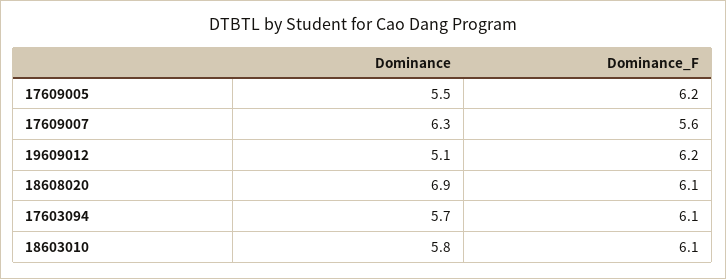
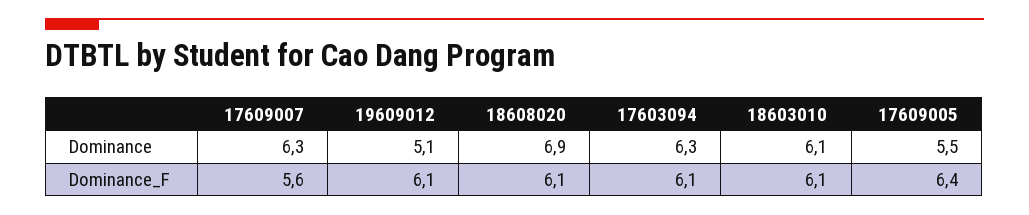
  {
    "Dominance": {
      "17609005": 5.5,
      "17609007": 6.3,
      "19609012": 5.1,
      "18608020": 6.9,
-     "17603094": 5.7,
+     "17603094": 6.3,
-     "18603010": 5.8
+     "18603010": 6.1
    },
    "Dominance_F": {
-     "17609005": 6.2,
+     "17609005": 6.4,
      "17609007": 5.6,
-     "19609012": 6.2,
+     "19609012": 6.1,
      "18608020": 6.1,
      "17603094": 6.1,
      "18603010": 6.1
    }
  }

